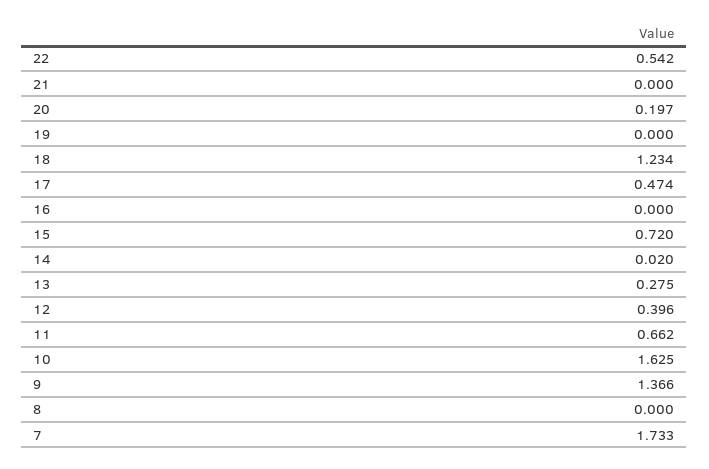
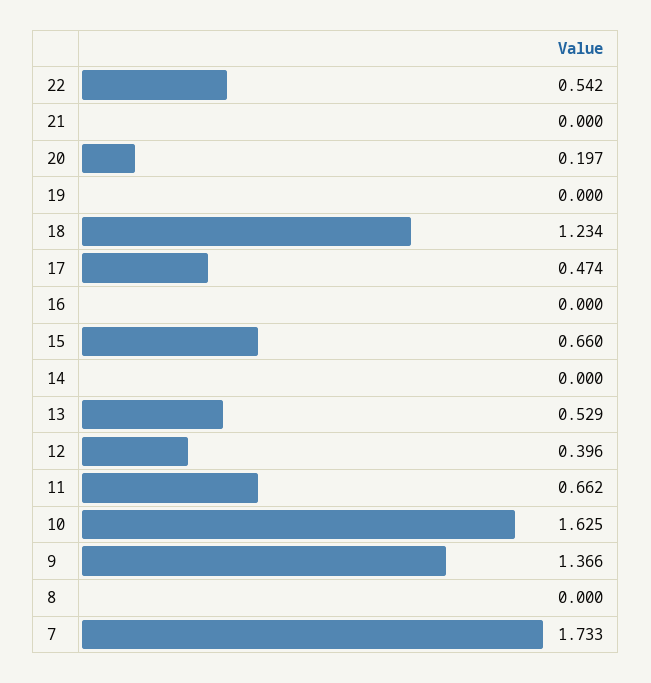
  {
    "22": 0.542,
    "21": 0,
    "20": 0.197,
    "19": 0,
    "18": 1.234,
    "17": 0.474,
    "16": 0,
-   "15": 0.72,
+   "15": 0.66,
-   "14": 0.02,
+   "14": 0,
-   "13": 0.275,
+   "13": 0.529,
    "12": 0.396,
    "11": 0.662,
    "10": 1.625,
    "9": 1.366,
    "8": 0,
    "7": 1.733
  }

